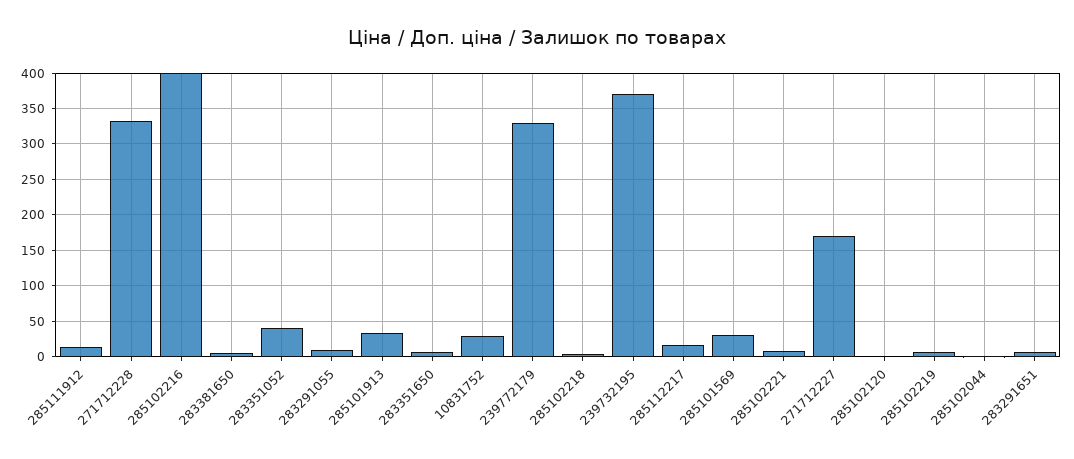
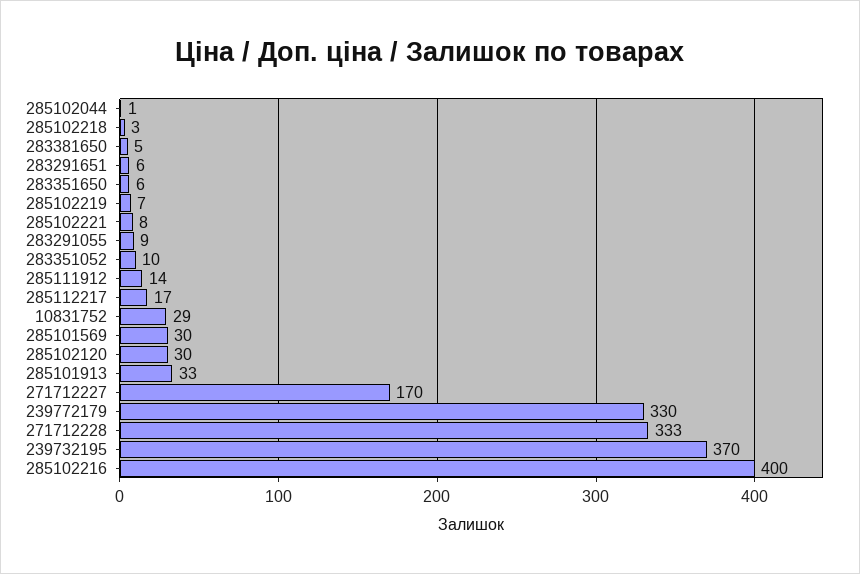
  {
    "285111912": 14,
    "271712228": 333,
    "285102216": 400,
    "283381650": 5,
-   "283351052": 40,
+   "283351052": 10,
    "283291055": 9,
    "285101913": 33,
    "283351650": 6,
    "10831752": 29,
    "239772179": 330,
    "285102218": 3,
    "239732195": 370,
    "285112217": 17,
    "285101569": 30,
    "285102221": 8,
    "271712227": 170,
-   "285102120": 0,
+   "285102120": 30,
    "285102219": 7,
    "285102044": 1,
    "283291651": 6
  }

